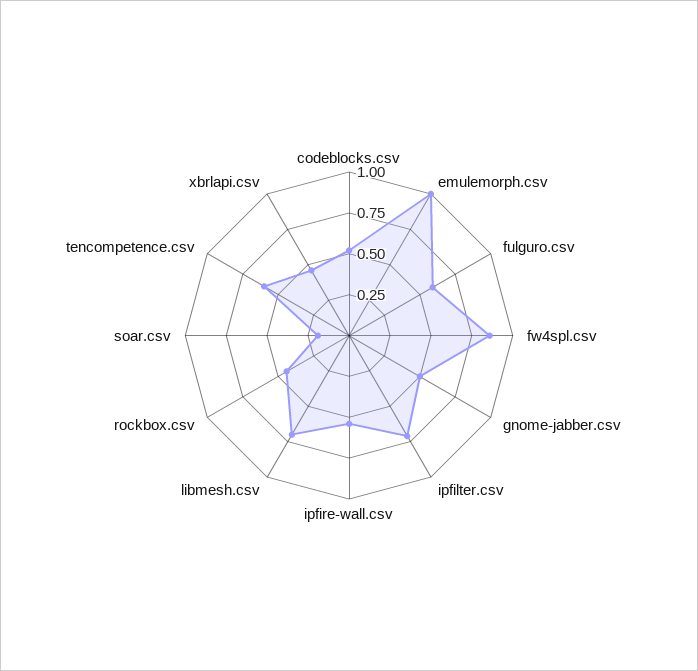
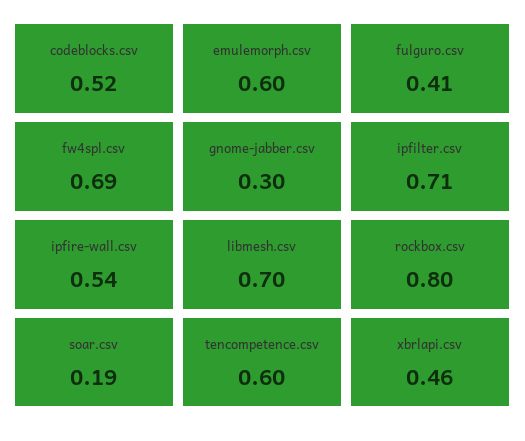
  {
    "codeblocks.csv": 0.52,
-   "emulemorph.csv": 1,
+   "emulemorph.csv": 0.6,
-   "fulguro.csv": 0.6,
+   "fulguro.csv": 0.41,
-   "fw4spl.csv": 0.85,
+   "fw4spl.csv": 0.69,
-   "gnome-jabber.csv": 0.5,
+   "gnome-jabber.csv": 0.3,
    "ipfilter.csv": 0.71,
    "ipfire-wall.csv": 0.54,
    "libmesh.csv": 0.7,
-   "rockbox.csv": 0.45,
+   "rockbox.csv": 0.8,
    "soar.csv": 0.19,
    "tencompetence.csv": 0.6,
    "xbrlapi.csv": 0.46
  }

